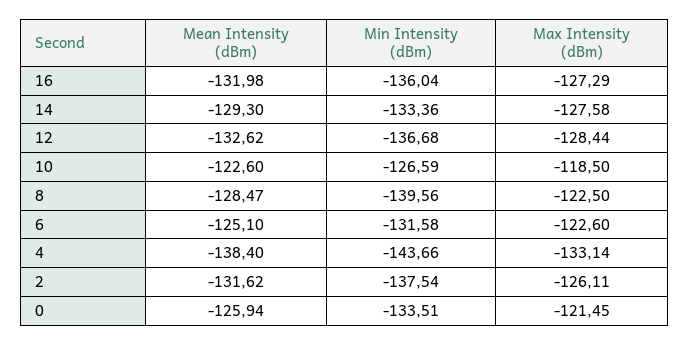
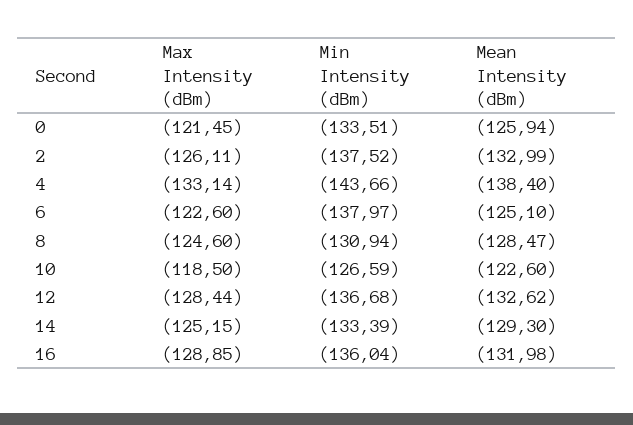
  {
    "Mean Intensity (dBm)": {
      "16": -131.98,
      "14": -129.3,
      "12": -132.62,
      "10": -122.6,
      "8": -128.47,
      "6": -125.1,
      "4": -138.4,
-     "2": -131.62,
+     "2": -132.99,
      "0": -125.94
    },
    "Min Intensity (dBm)": {
      "16": -136.04,
-     "14": -133.36,
+     "14": -133.39,
      "12": -136.68,
      "10": -126.59,
-     "8": -139.56,
+     "8": -130.94,
-     "6": -131.58,
+     "6": -137.97,
      "4": -143.66,
-     "2": -137.54,
+     "2": -137.52,
      "0": -133.51
    },
    "Max Intensity (dBm)": {
-     "16": -127.29,
+     "16": -128.85,
-     "14": -127.58,
+     "14": -125.15,
      "12": -128.44,
      "10": -118.5,
-     "8": -122.5,
+     "8": -124.6,
      "6": -122.6,
      "4": -133.14,
      "2": -126.11,
      "0": -121.45
    }
  }

